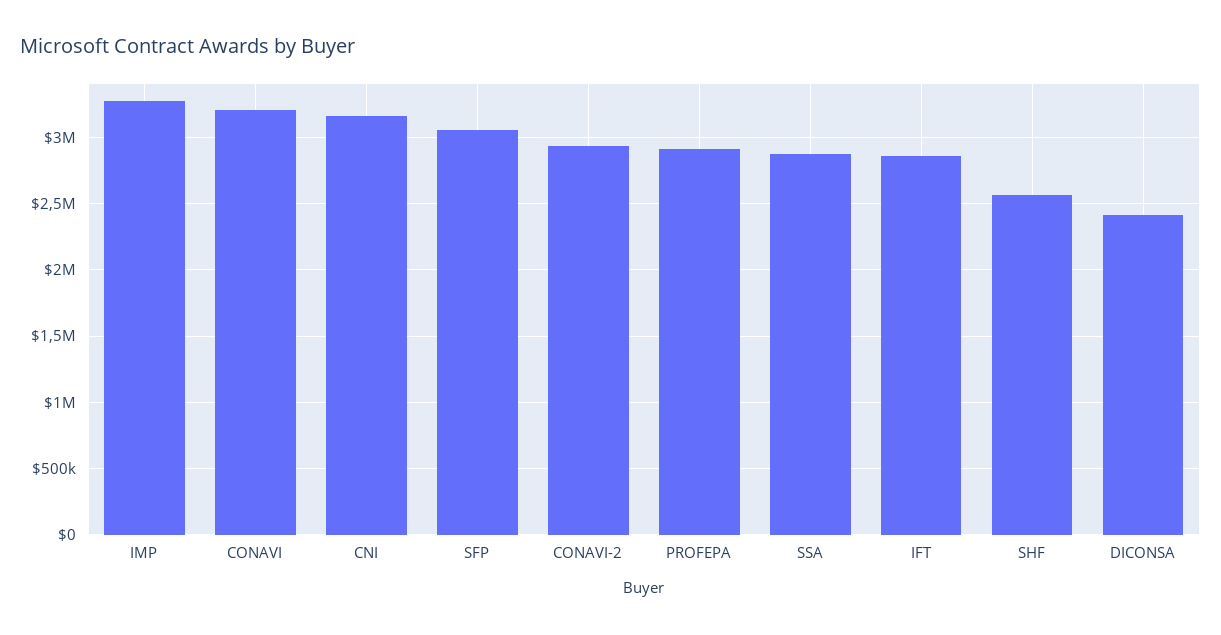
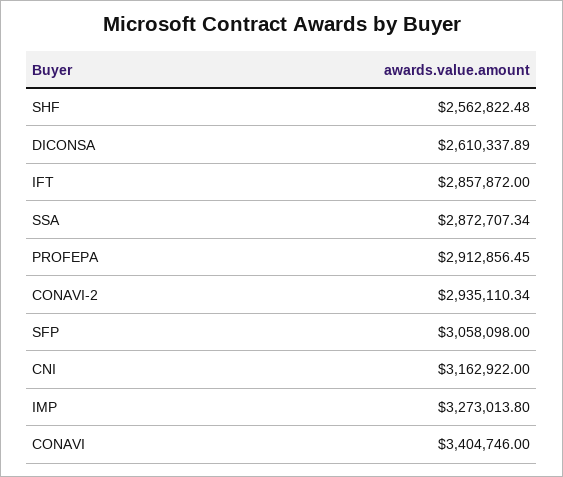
  {
    "IMP": 3273013.8,
-   "CONAVI": 3200000,
+   "CONAVI": 3404746,
    "CNI": 3162922,
    "SFP": 3058098,
    "CONAVI-2": 2935110.34,
    "PROFEPA": 2912856.45,
    "SSA": 2872707.34,
    "IFT": 2857872,
    "SHF": 2562822.48,
-   "DICONSA": 2400000
+   "DICONSA": 2610337.89
  }

